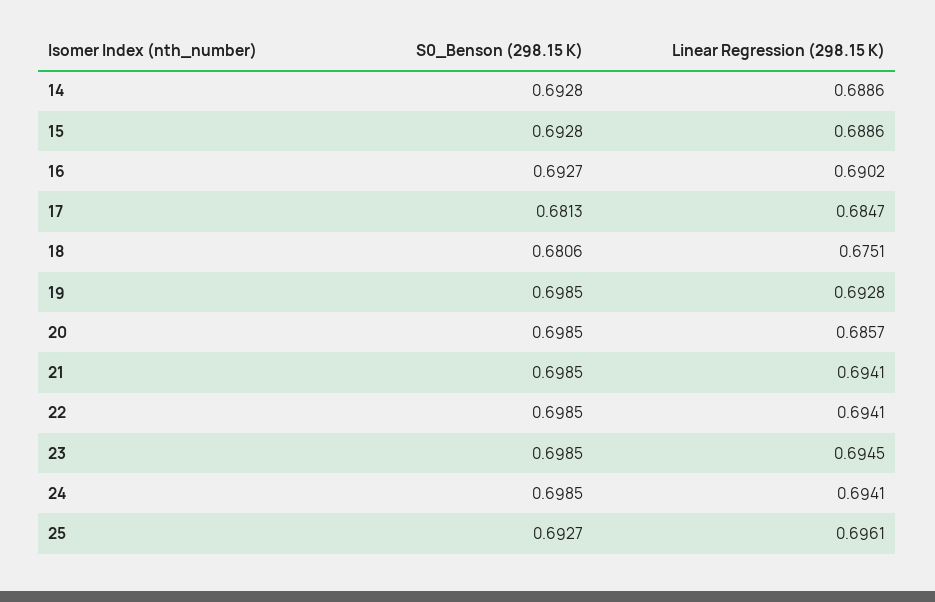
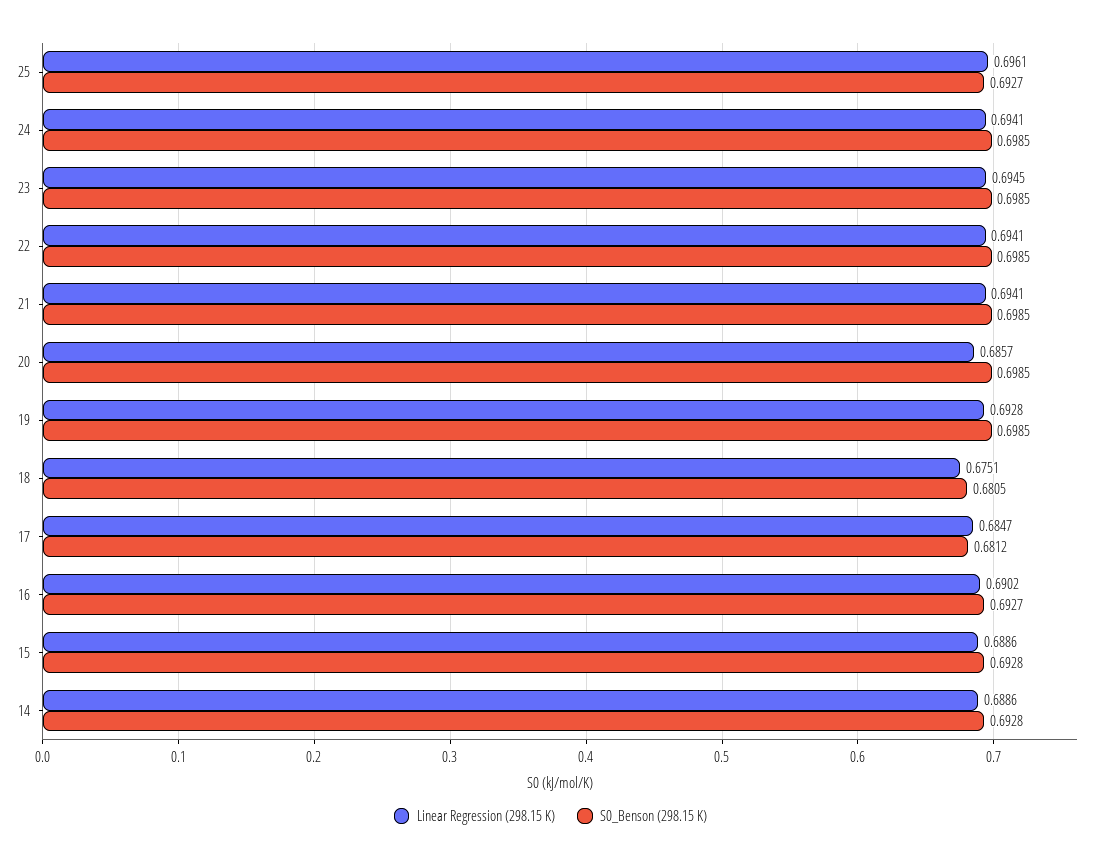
  {
    "S0_Benson (298.15 K)": {
      "14": 0.6928,
      "15": 0.6928,
      "16": 0.6927,
-     "17": 0.6813,
+     "17": 0.6812,
-     "18": 0.6806,
+     "18": 0.6805,
      "19": 0.6985,
      "20": 0.6985,
      "21": 0.6985,
      "22": 0.6985,
      "23": 0.6985,
      "24": 0.6985,
      "25": 0.6927
    },
    "Linear Regression (298.15 K)": {
      "14": 0.6886,
      "15": 0.6886,
      "16": 0.6902,
      "17": 0.6847,
      "18": 0.6751,
      "19": 0.6928,
      "20": 0.6857,
      "21": 0.6941,
      "22": 0.6941,
      "23": 0.6945,
      "24": 0.6941,
      "25": 0.6961
    }
  }

